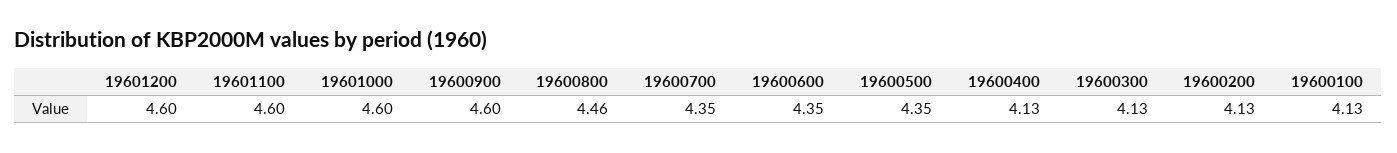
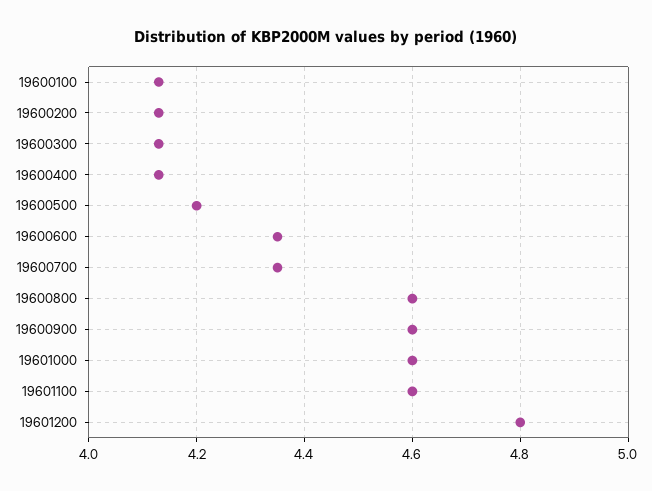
  {
-   "19601200": 4.6,
+   "19601200": 4.8,
    "19601100": 4.6,
    "19601000": 4.6,
    "19600900": 4.6,
-   "19600800": 4.46,
+   "19600800": 4.6,
    "19600700": 4.35,
    "19600600": 4.35,
-   "19600500": 4.35,
+   "19600500": 4.2,
    "19600400": 4.13,
    "19600300": 4.13,
    "19600200": 4.13,
    "19600100": 4.13
  }

